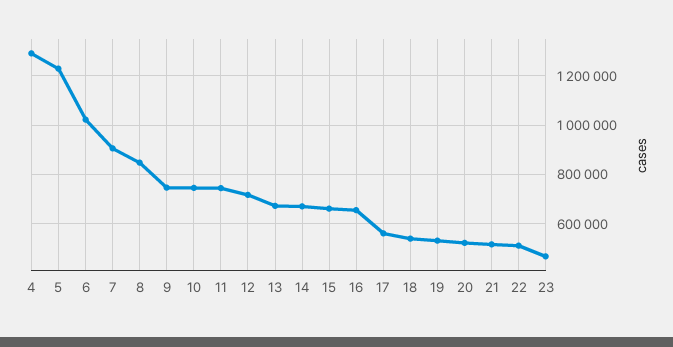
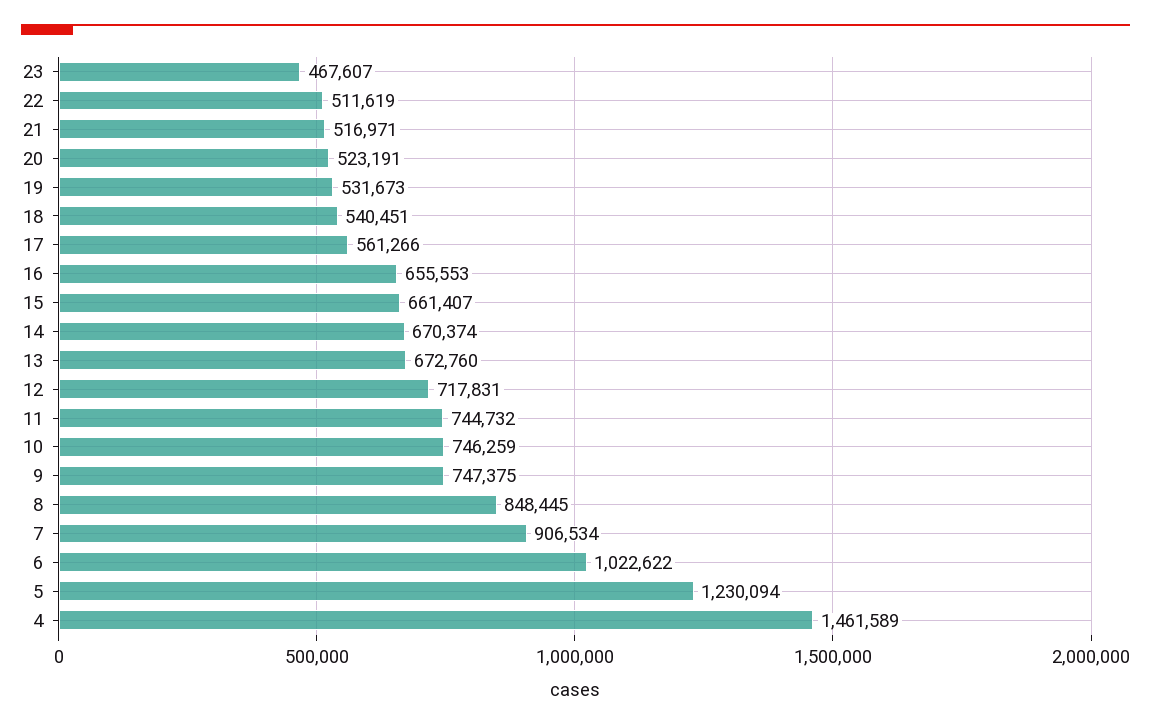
  {
-   "4": 1300000,
+   "4": 1461589,
    "5": 1230094,
    "6": 1022622,
    "7": 906534,
    "8": 848445,
    "9": 747375,
    "10": 746259,
    "11": 744732,
    "12": 717831,
    "13": 672760,
    "14": 670374,
    "15": 661407,
    "16": 655553,
    "17": 561266,
    "18": 540451,
    "19": 531673,
    "20": 523191,
    "21": 516971,
    "22": 511619,
    "23": 467607
  }

